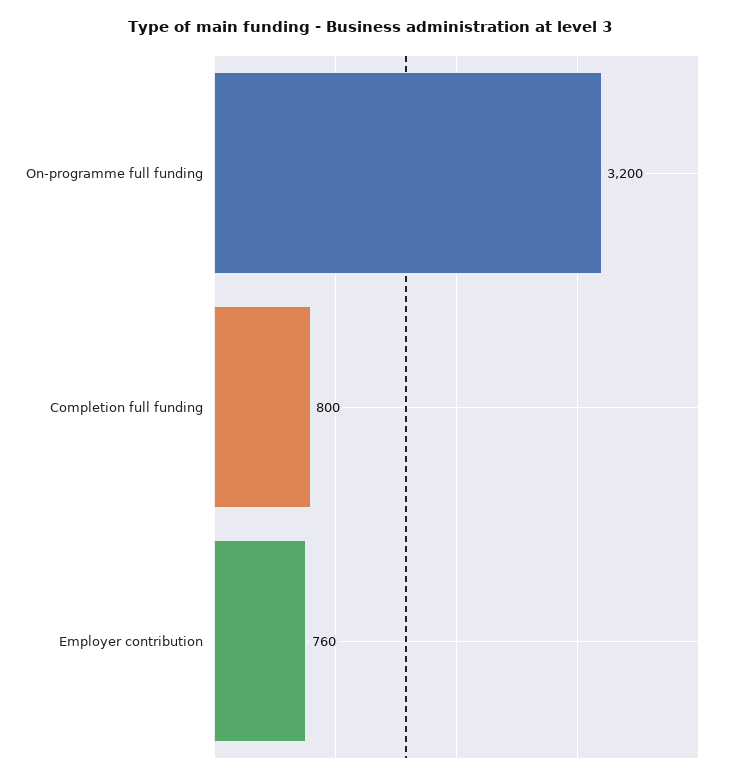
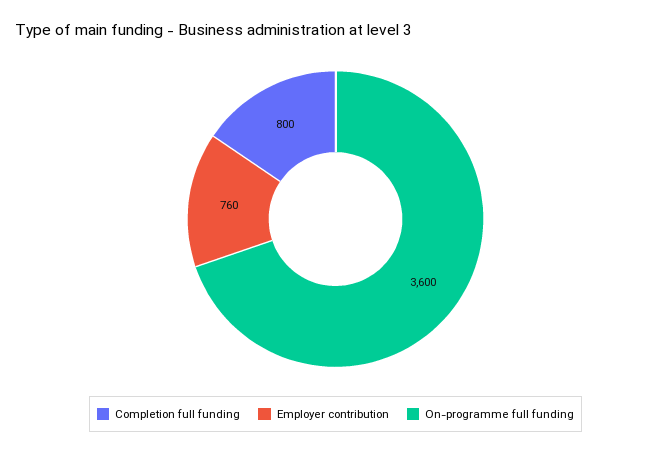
  {
-   "On-programme full funding": 3200,
+   "On-programme full funding": 3600,
    "Completion full funding": 800,
    "Employer contribution": 760
  }

